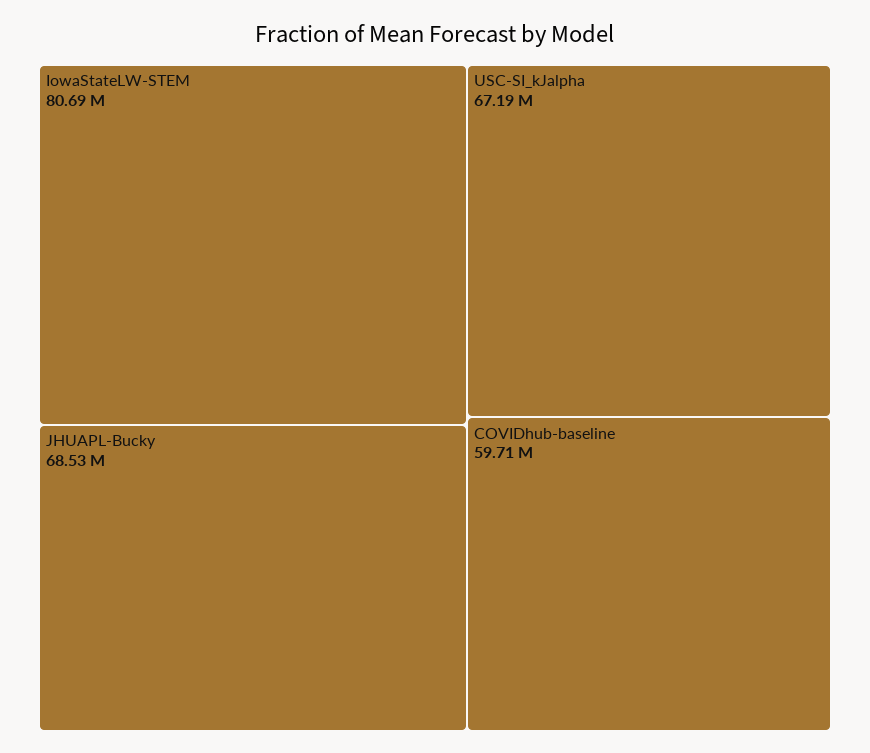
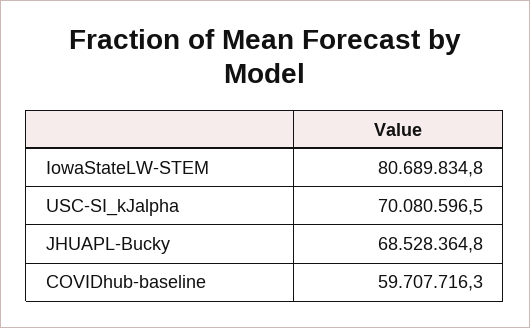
  {
    "IowaStateLW-STEM": 80689834.8,
    "JHUAPL-Bucky": 68528364.8,
-   "USC-SI_kJalpha": 67190000,
+   "USC-SI_kJalpha": 70080596.5,
    "COVIDhub-baseline": 59707716.3
  }

